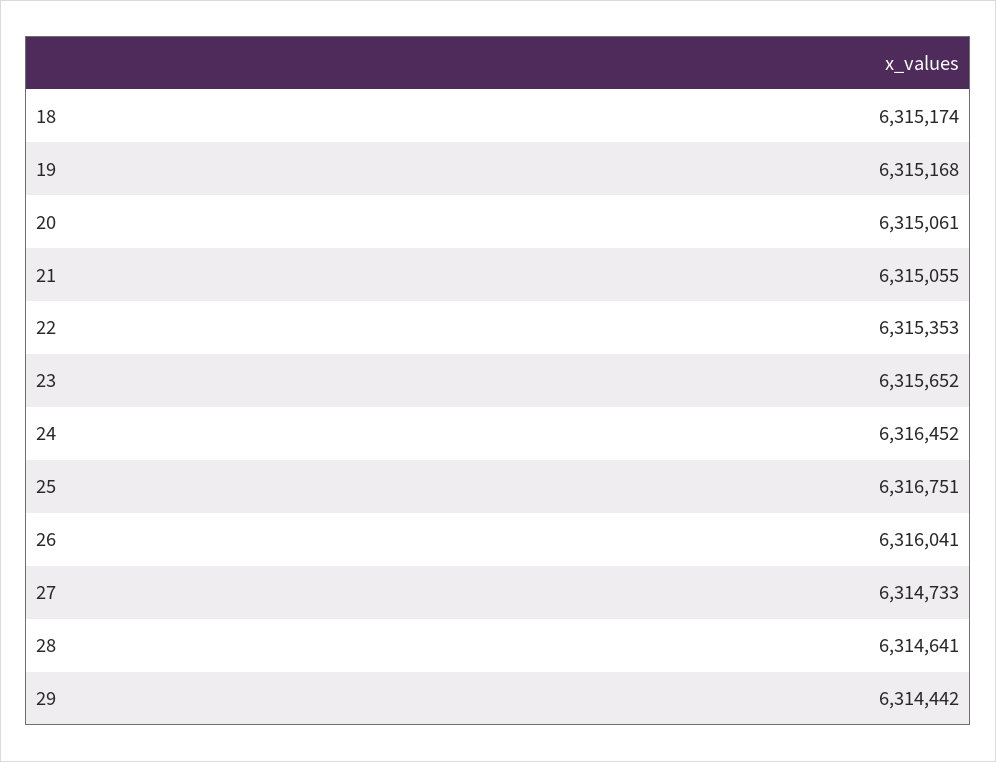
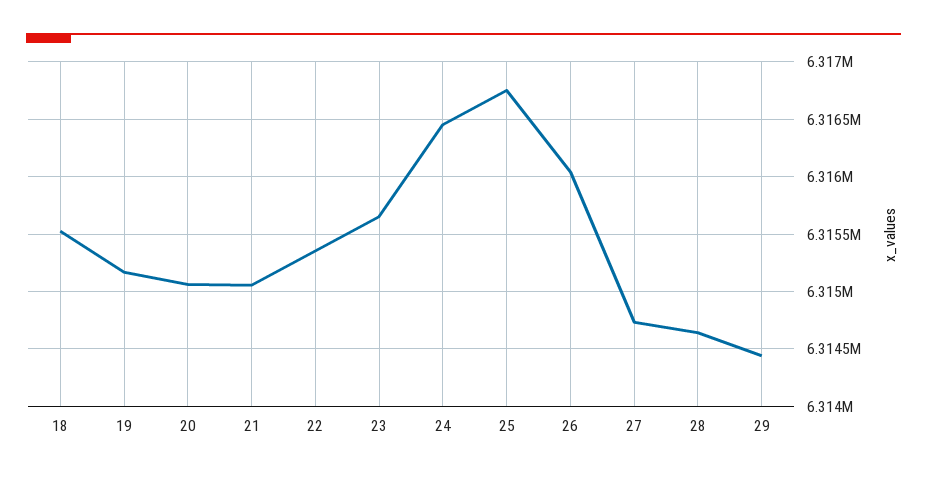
  {
-   "18": 6315174,
+   "18": 6315500,
    "19": 6315168,
    "20": 6315061,
    "21": 6315055,
    "22": 6315353,
    "23": 6315652,
    "24": 6316452,
    "25": 6316751,
    "26": 6316041,
    "27": 6314733,
    "28": 6314641,
    "29": 6314442
  }

